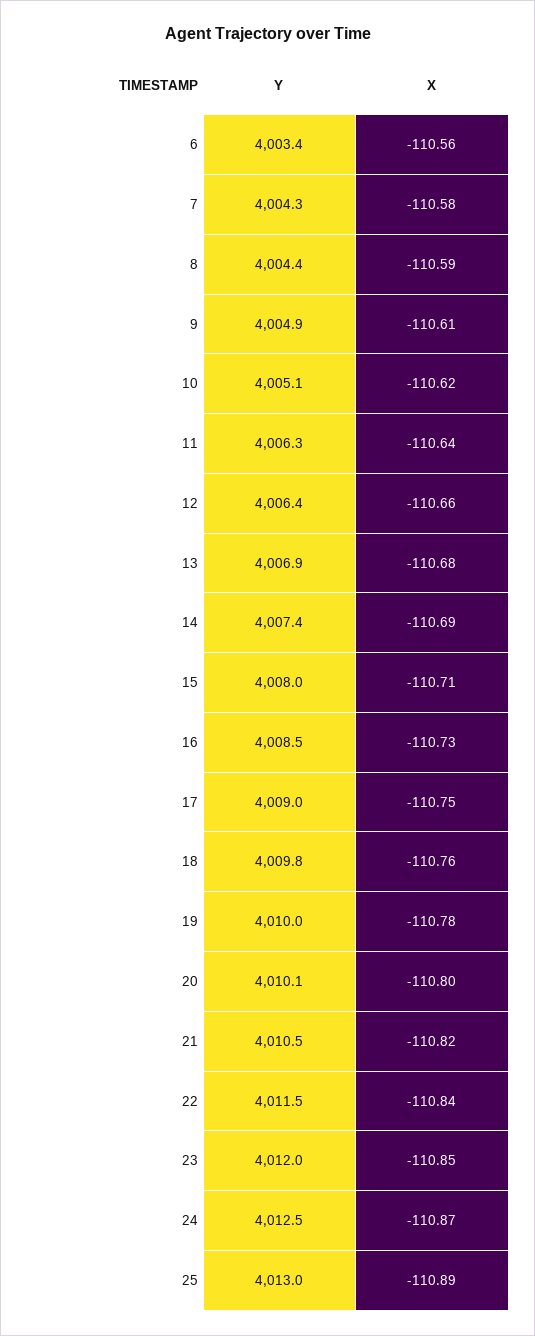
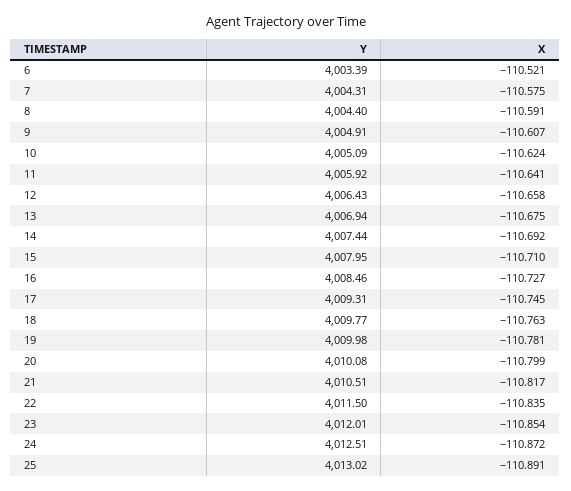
  {
    "Y": {
      "6": 4003.39,
      "7": 4004.31,
      "8": 4004.4,
      "9": 4004.91,
      "10": 4005.09,
-     "11": 4006.3,
+     "11": 4005.92,
      "12": 4006.43,
      "13": 4006.94,
      "14": 4007.44,
      "15": 4007.95,
      "16": 4008.46,
-     "17": 4009,
+     "17": 4009.31,
      "18": 4009.77,
      "19": 4009.98,
      "20": 4010.08,
      "21": 4010.51,
      "22": 4011.5,
      "23": 4012.01,
      "24": 4012.51,
      "25": 4013.02
    },
    "X": {
-     "6": -110.56,
+     "6": -110.521,
      "7": -110.575,
      "8": -110.591,
      "9": -110.607,
      "10": -110.624,
      "11": -110.641,
      "12": -110.658,
      "13": -110.675,
      "14": -110.692,
      "15": -110.71,
      "16": -110.727,
      "17": -110.745,
      "18": -110.763,
      "19": -110.781,
      "20": -110.799,
      "21": -110.817,
      "22": -110.835,
      "23": -110.854,
      "24": -110.872,
      "25": -110.891
    }
  }

